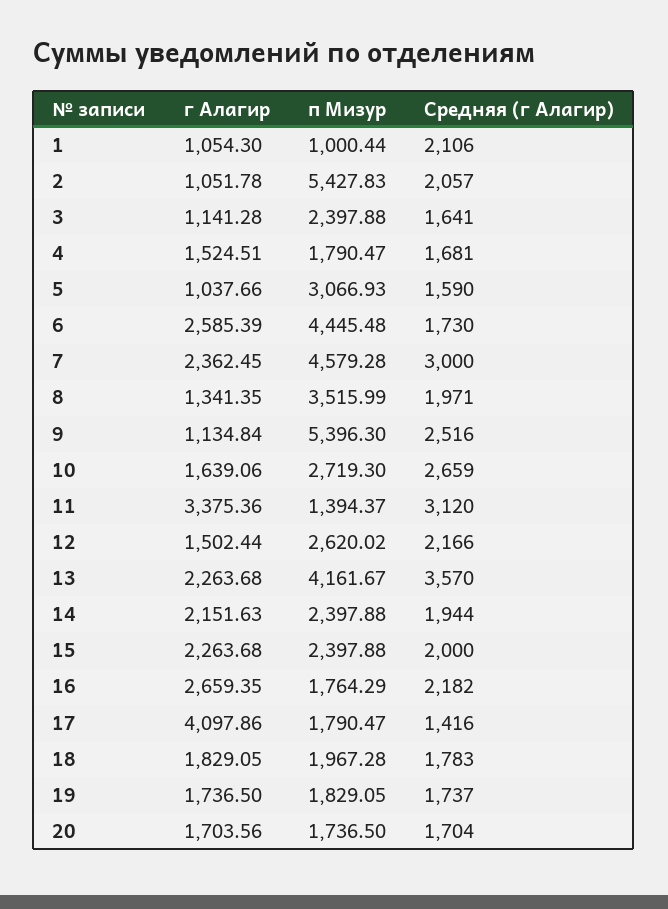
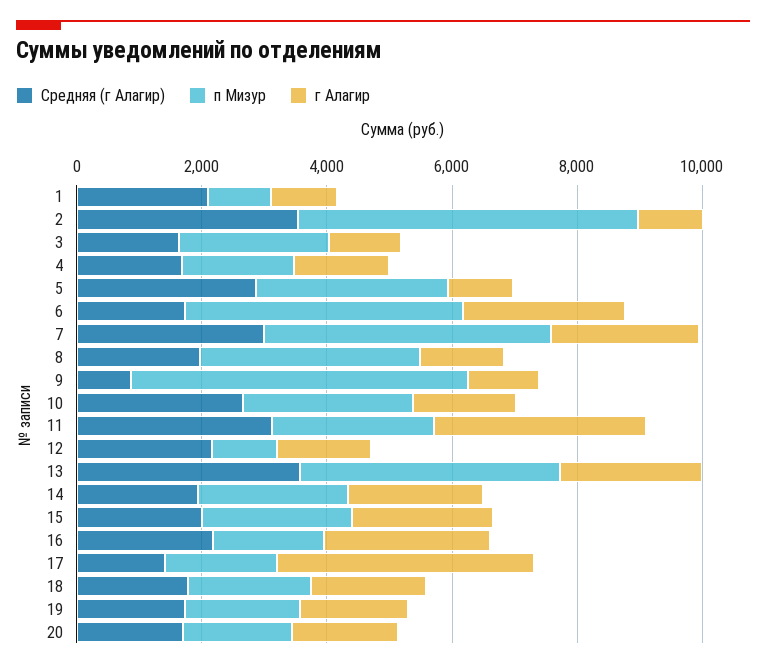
  {
    "г Алагир": {
      "1": 1054.3,
      "2": 1051.78,
      "3": 1141.28,
      "4": 1524.51,
      "5": 1037.66,
      "6": 2585.39,
      "7": 2362.45,
      "8": 1341.35,
      "9": 1134.84,
      "10": 1639.06,
      "11": 3375.36,
      "12": 1502.44,
      "13": 2263.68,
      "14": 2151.63,
      "15": 2263.68,
      "16": 2659.35,
      "17": 4097.86,
      "18": 1829.05,
      "19": 1736.5,
      "20": 1703.56
    },
    "п Мизур": {
      "1": 1000.44,
      "2": 5427.83,
      "3": 2397.88,
      "4": 1790.47,
      "5": 3066.93,
      "6": 4445.48,
      "7": 4579.28,
      "8": 3515.99,
      "9": 5396.3,
      "10": 2719.3,
-     "11": 1394.37,
+     "11": 2500,
-     "12": 2620.02,
+     "12": 1000,
      "13": 4161.67,
      "14": 2397.88,
      "15": 2397.88,
      "16": 1764.29,
      "17": 1790.47,
      "18": 1967.28,
      "19": 1829.05,
      "20": 1736.5
    },
    "Средняя (г Алагир)": {
      "1": 2106,
-     "2": 2057,
+     "2": 3500,
      "3": 1641,
      "4": 1681,
-     "5": 1590,
+     "5": 3000,
      "6": 1730,
      "7": 3000,
      "8": 1971,
-     "9": 2516,
+     "9": 1000,
      "10": 2659,
      "11": 3120,
      "12": 2166,
      "13": 3570,
      "14": 1944,
      "15": 2000,
      "16": 2182,
      "17": 1416,
      "18": 1783,
      "19": 1737,
      "20": 1704
    }
  }

